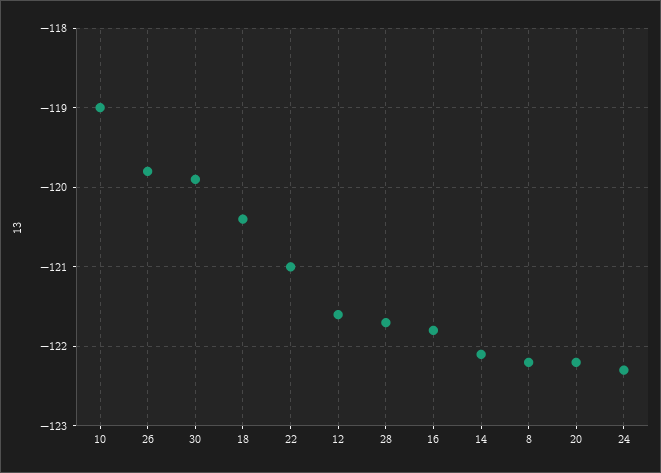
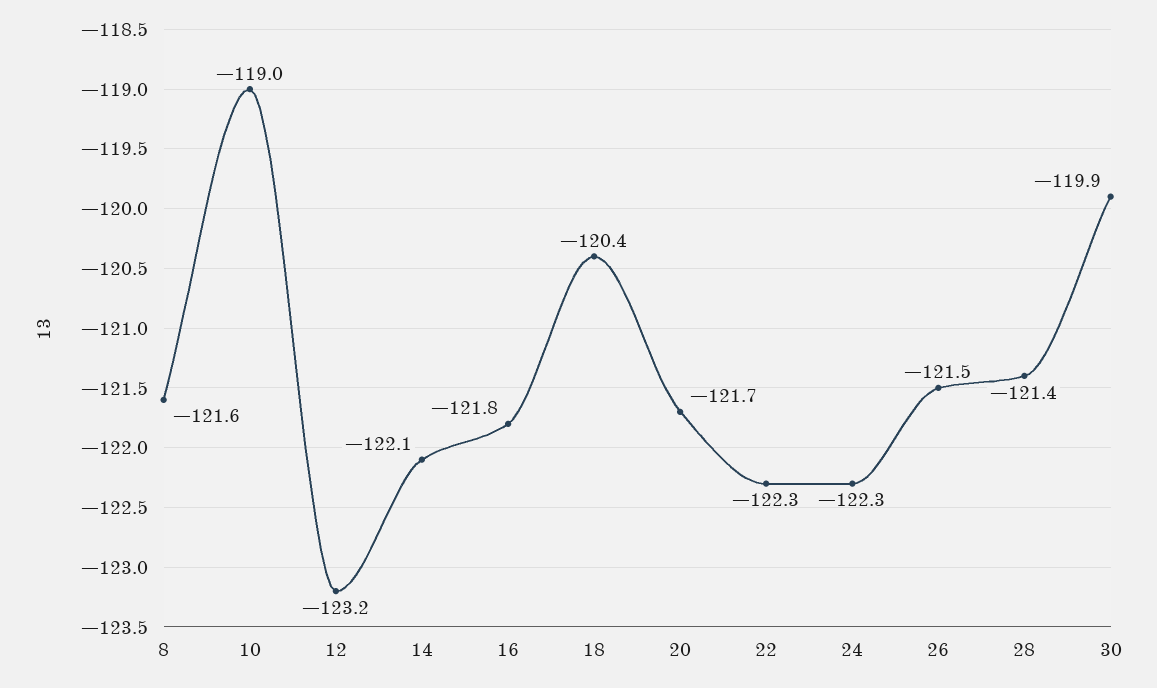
  {
    "10": -119,
-   "26": -119.8,
+   "26": -121.5,
    "30": -119.9,
    "18": -120.4,
-   "22": -121,
+   "22": -122.3,
-   "12": -121.6,
+   "12": -123.2,
-   "28": -121.7,
+   "28": -121.4,
    "16": -121.8,
    "14": -122.1,
-   "8": -122.2,
+   "8": -121.6,
-   "20": -122.2,
+   "20": -121.7,
    "24": -122.3
  }

